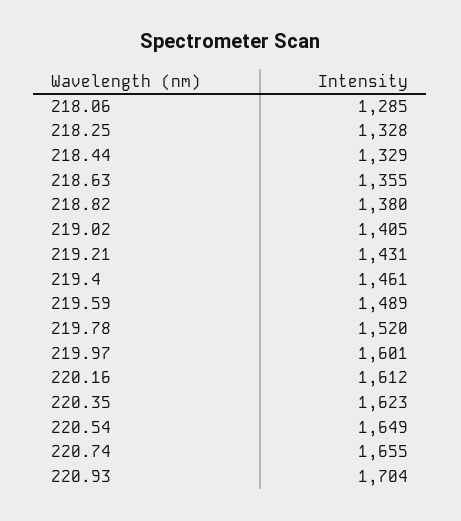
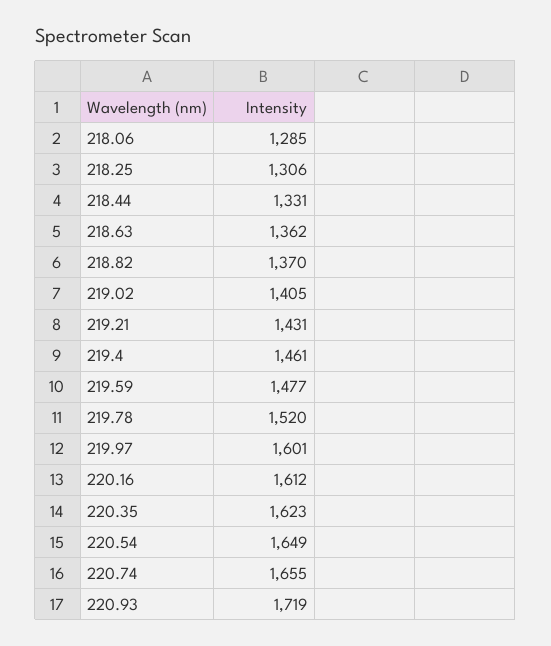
  {
    "218.06": 1285,
-   "218.25": 1328,
+   "218.25": 1306,
-   "218.44": 1329,
+   "218.44": 1331,
-   "218.63": 1355,
+   "218.63": 1362,
-   "218.82": 1380,
+   "218.82": 1370,
    "219.02": 1405,
    "219.21": 1431,
    "219.4": 1461,
-   "219.59": 1489,
+   "219.59": 1477,
    "219.78": 1520,
    "219.97": 1601,
    "220.16": 1612,
    "220.35": 1623,
    "220.54": 1649,
    "220.74": 1655,
-   "220.93": 1704
+   "220.93": 1719
  }

